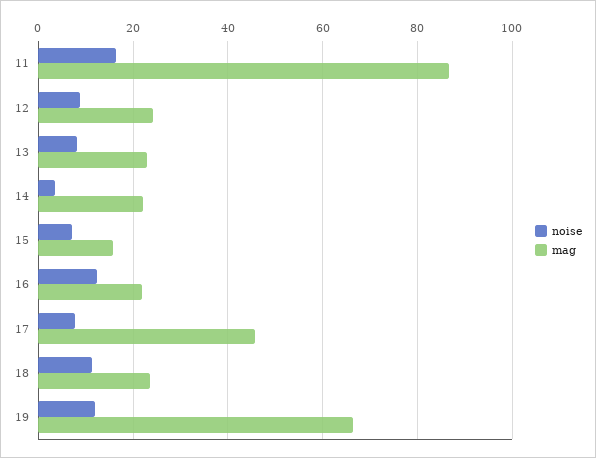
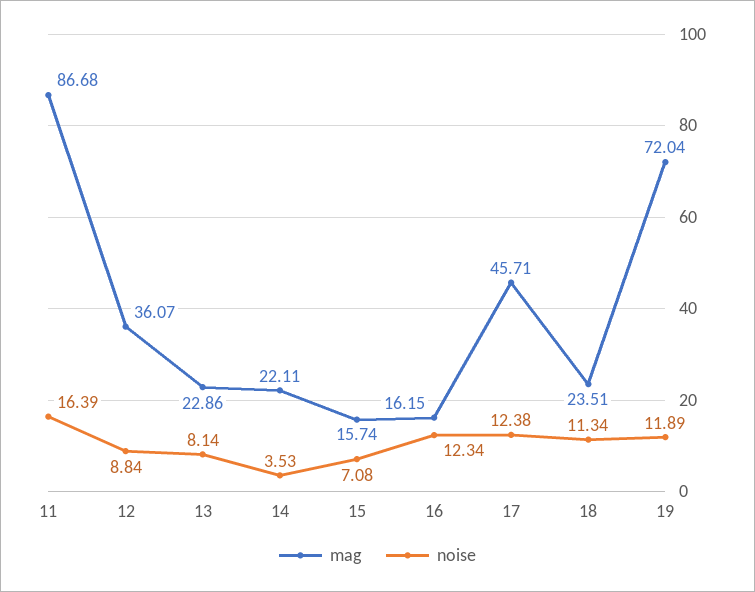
  {
    "noise": {
      "11": 16.39,
      "12": 8.84,
      "13": 8.14,
      "14": 3.53,
      "15": 7.08,
      "16": 12.34,
-     "17": 8,
+     "17": 12.38,
      "18": 11.34,
      "19": 11.89
    },
    "mag": {
      "11": 86.68,
-     "12": 24,
+     "12": 36.07,
      "13": 22.86,
      "14": 22.11,
      "15": 15.74,
-     "16": 22,
+     "16": 16.15,
      "17": 45.71,
      "18": 23.51,
-     "19": 66
+     "19": 72.04
    }
  }

